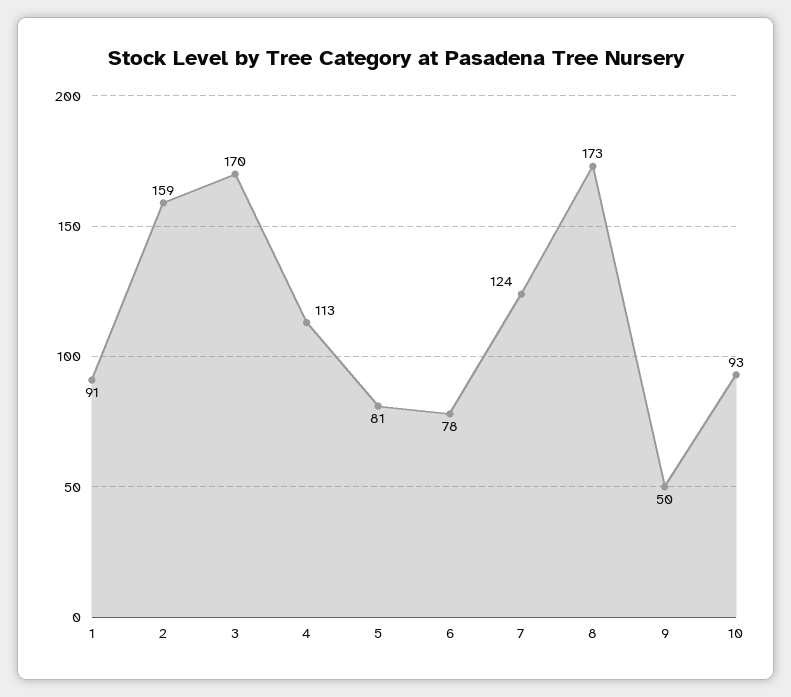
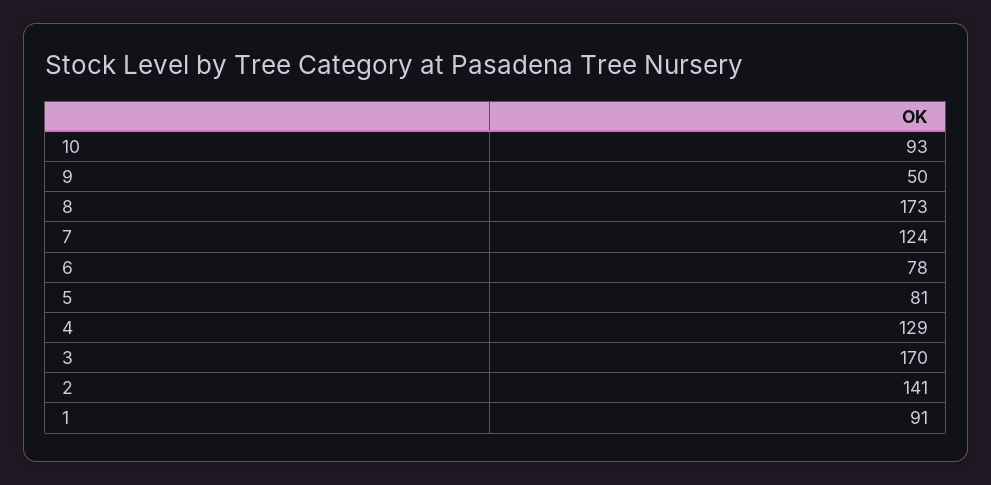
  {
    "1": 91,
-   "2": 159,
+   "2": 141,
    "3": 170,
-   "4": 113,
+   "4": 129,
    "5": 81,
    "6": 78,
    "7": 124,
    "8": 173,
    "9": 50,
    "10": 93
  }

